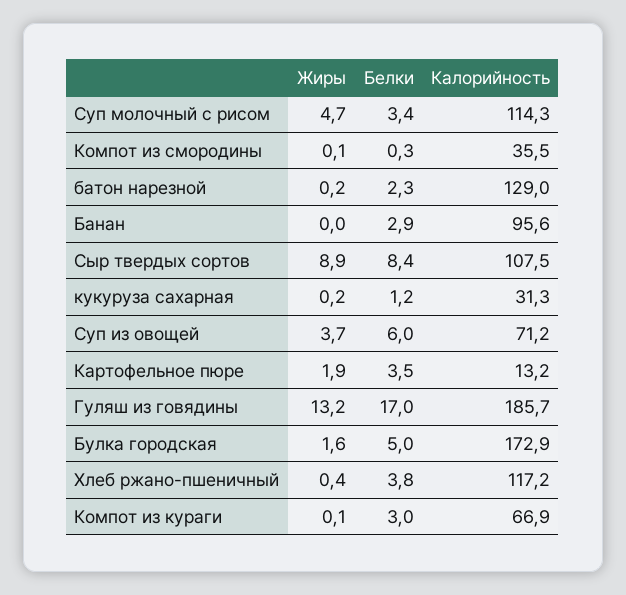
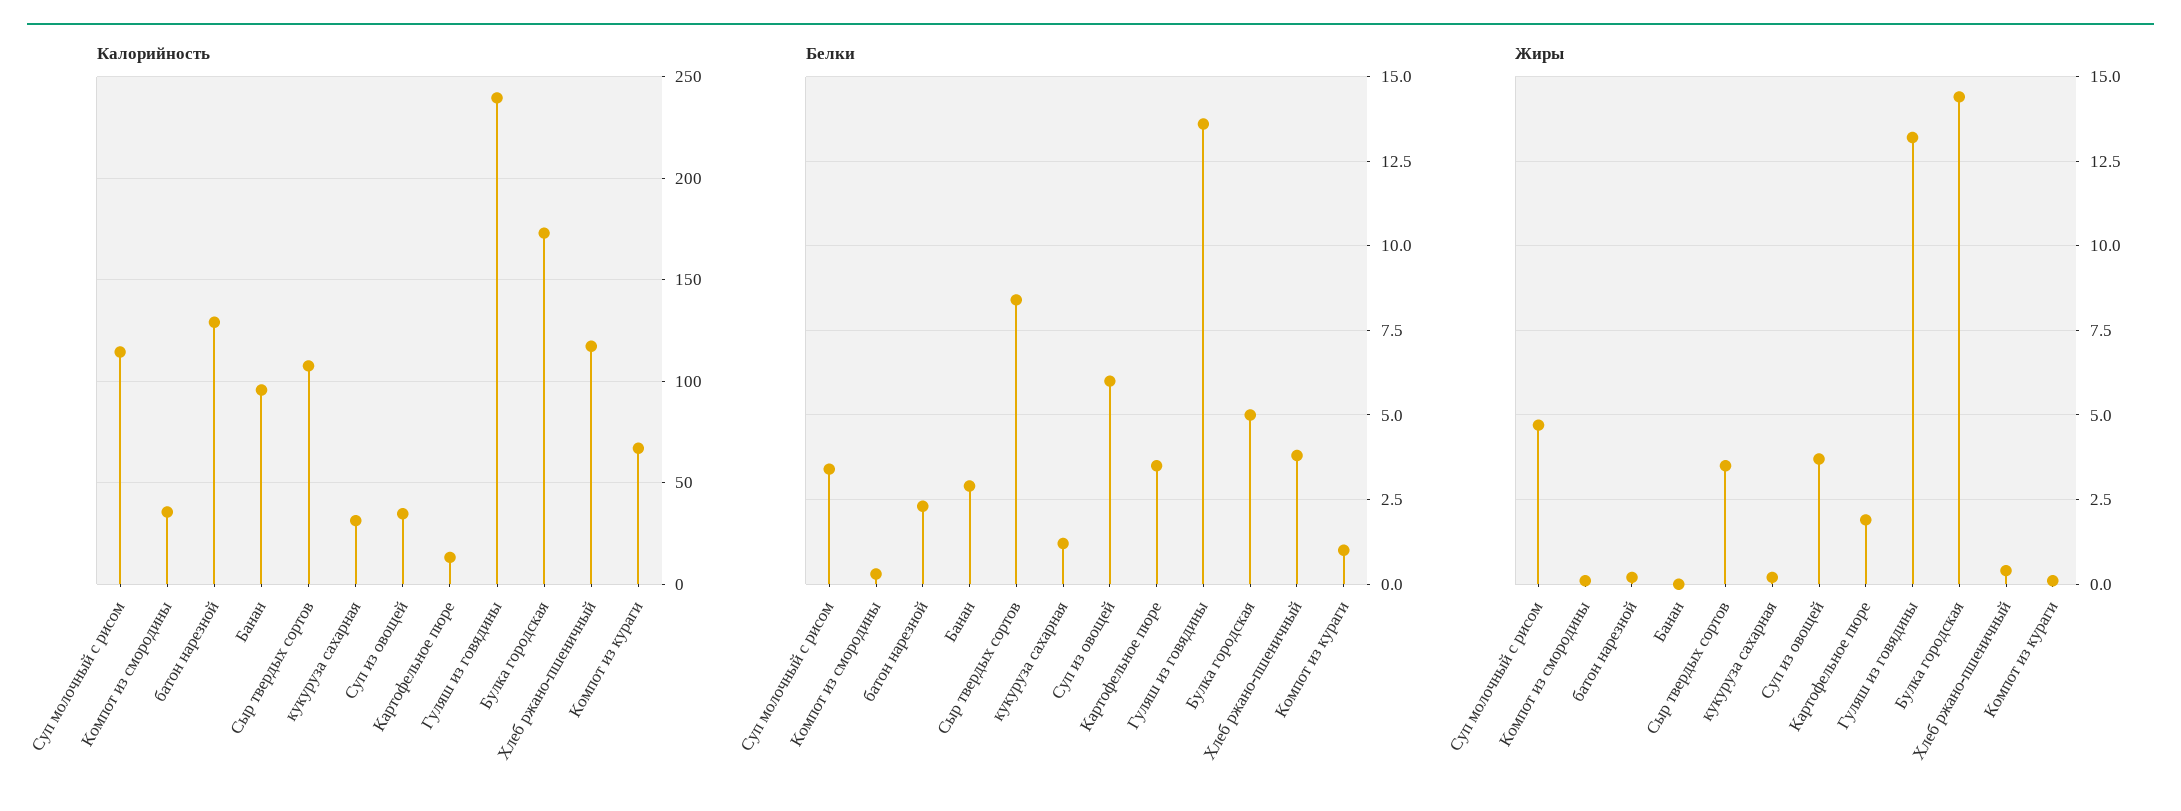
  {
    "Жиры": {
      "Суп молочный с рисом": 4.7,
      "Компот из смородины": 0.1,
      "батон нарезной": 0.2,
      "Банан": 0,
-     "Сыр твердых сортов": 8.9,
+     "Сыр твердых сортов": 3.5,
      "кукуруза сахарная": 0.2,
      "Суп из овощей": 3.7,
      "Картофельное пюре": 1.9,
      "Гуляш из говядины": 13.2,
-     "Булка городская": 1.6,
+     "Булка городская": 14.5,
      "Хлеб ржано-пшеничный": 0.4,
      "Компот из кураги": 0.1
    },
    "Белки": {
      "Суп молочный с рисом": 3.4,
      "Компот из смородины": 0.3,
      "батон нарезной": 2.3,
      "Банан": 2.9,
      "Сыр твердых сортов": 8.4,
      "кукуруза сахарная": 1.2,
      "Суп из овощей": 6,
      "Картофельное пюре": 3.5,
-     "Гуляш из говядины": 17,
+     "Гуляш из говядины": 13.5,
      "Булка городская": 5,
      "Хлеб ржано-пшеничный": 3.8,
-     "Компот из кураги": 3
+     "Компот из кураги": 1
    },
    "Калорийность": {
      "Суп молочный с рисом": 114.3,
      "Компот из смородины": 35.5,
      "батон нарезной": 129,
      "Банан": 95.6,
      "Сыр твердых сортов": 107.5,
      "кукуруза сахарная": 31.3,
-     "Суп из овощей": 71.2,
+     "Суп из овощей": 35,
      "Картофельное пюре": 13.2,
-     "Гуляш из говядины": 185.7,
+     "Гуляш из говядины": 240,
      "Булка городская": 172.9,
      "Хлеб ржано-пшеничный": 117.2,
      "Компот из кураги": 66.9
    }
  }

